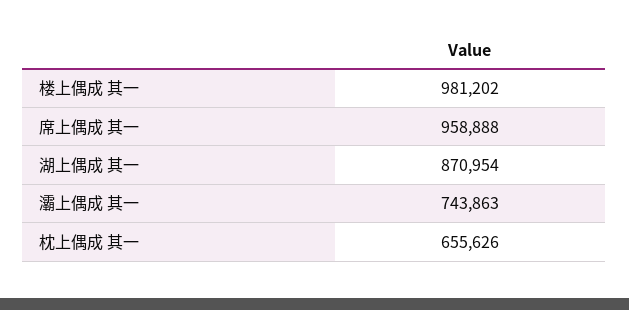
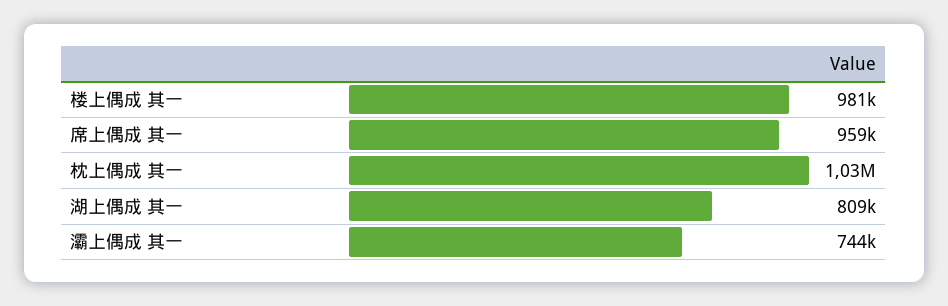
  {
    "楼上偶成 其一": 981202,
    "席上偶成 其一": 958888,
-   "湖上偶成 其一": 870954,
+   "湖上偶成 其一": 809000,
    "灞上偶成 其一": 743863,
-   "枕上偶成 其一": 655626
+   "枕上偶成 其一": 1030000
  }

